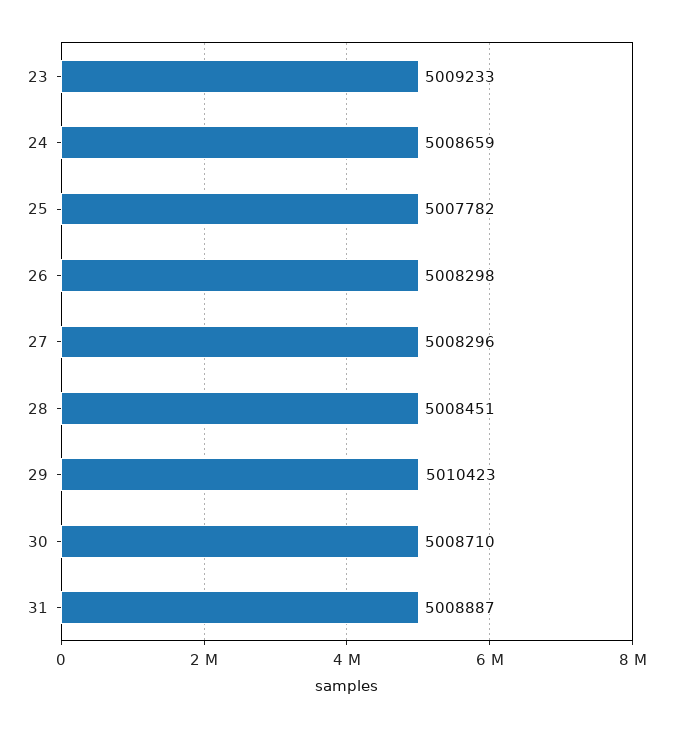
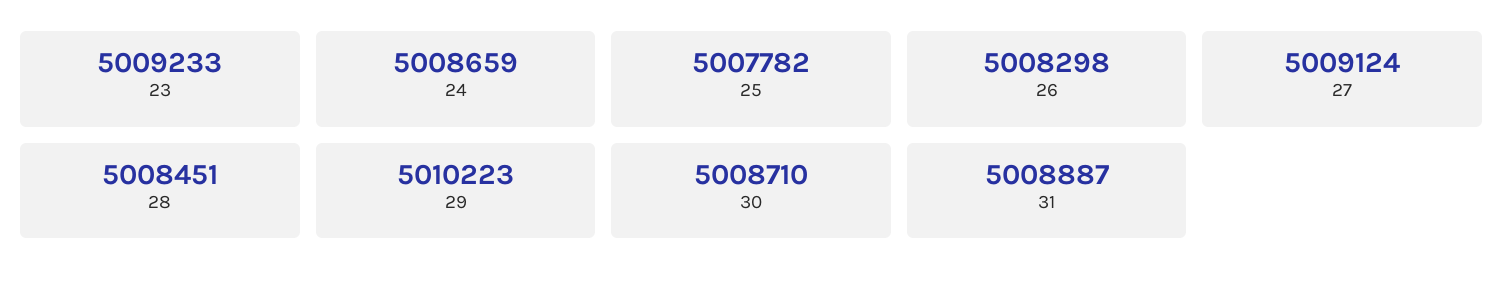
  {
    "23": 5009233,
    "24": 5008659,
    "25": 5007782,
    "26": 5008298,
-   "27": 5008296,
+   "27": 5009124,
    "28": 5008451,
-   "29": 5010423,
+   "29": 5010223,
    "30": 5008710,
    "31": 5008887
  }

